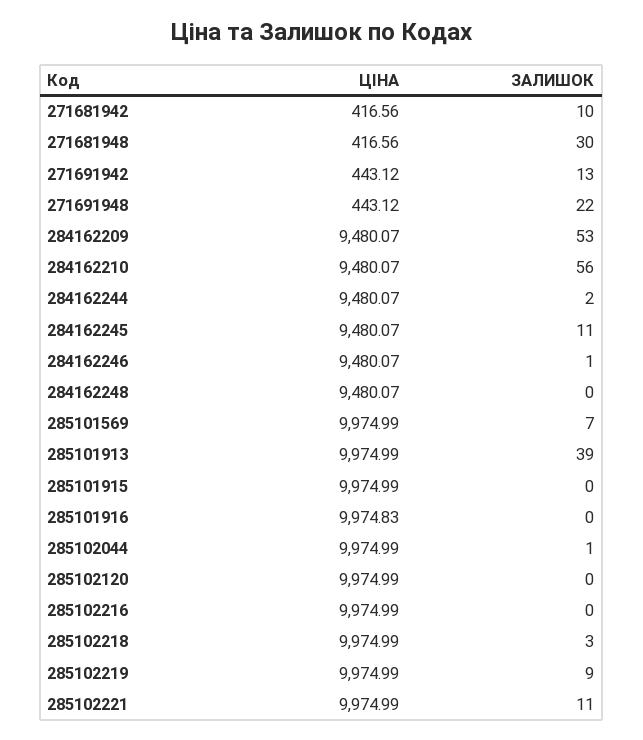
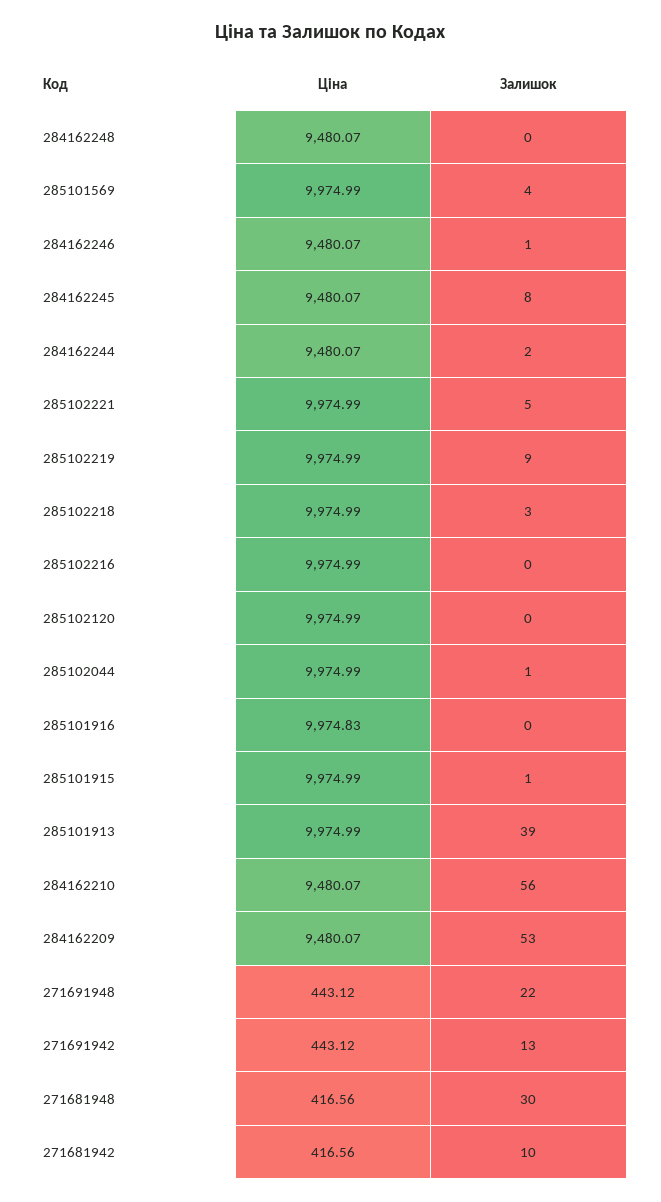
  {
    "ЦІНА": {
      "271681942": 416.56,
      "271681948": 416.56,
      "271691942": 443.12,
      "271691948": 443.12,
      "284162209": 9480.07,
      "284162210": 9480.07,
      "284162244": 9480.07,
      "284162245": 9480.07,
      "284162246": 9480.07,
      "284162248": 9480.07,
      "285101569": 9974.99,
      "285101913": 9974.99,
      "285101915": 9974.99,
      "285101916": 9974.83,
      "285102044": 9974.99,
      "285102120": 9974.99,
      "285102216": 9974.99,
      "285102218": 9974.99,
      "285102219": 9974.99,
      "285102221": 9974.99
    },
    "ЗАЛИШОК": {
      "271681942": 10,
      "271681948": 30,
      "271691942": 13,
      "271691948": 22,
      "284162209": 53,
      "284162210": 56,
      "284162244": 2,
-     "284162245": 11,
+     "284162245": 8,
      "284162246": 1,
      "284162248": 0,
-     "285101569": 7,
+     "285101569": 4,
      "285101913": 39,
-     "285101915": 0,
+     "285101915": 1,
      "285101916": 0,
      "285102044": 1,
      "285102120": 0,
      "285102216": 0,
      "285102218": 3,
      "285102219": 9,
-     "285102221": 11
+     "285102221": 5
    }
  }

